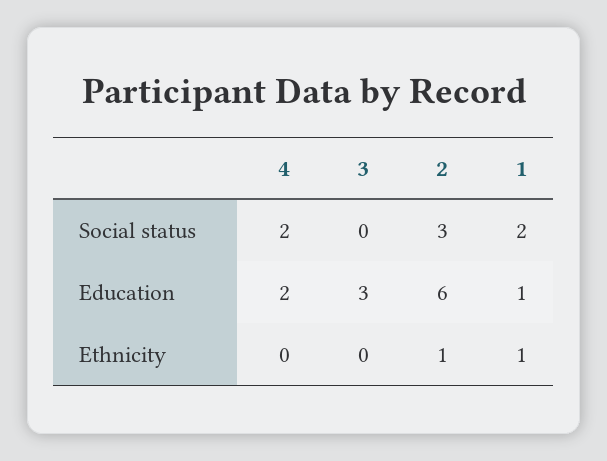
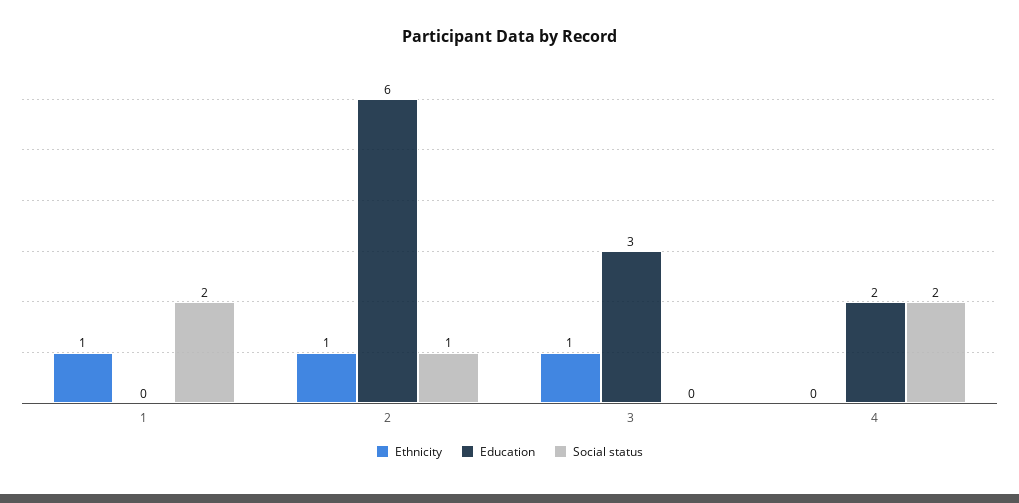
  {
    "Social status": {
      "4": 2,
      "3": 0,
-     "2": 3,
+     "2": 1,
      "1": 2
    },
    "Education": {
      "4": 2,
      "3": 3,
      "2": 6,
-     "1": 1
+     "1": 0
    },
    "Ethnicity": {
      "4": 0,
-     "3": 0,
+     "3": 1,
      "2": 1,
      "1": 1
    }
  }

